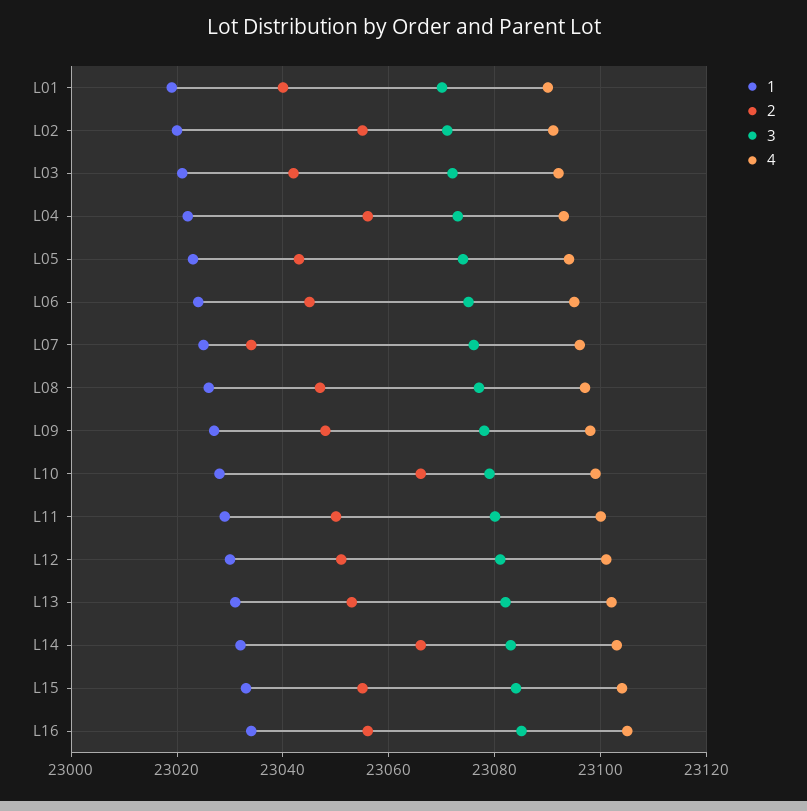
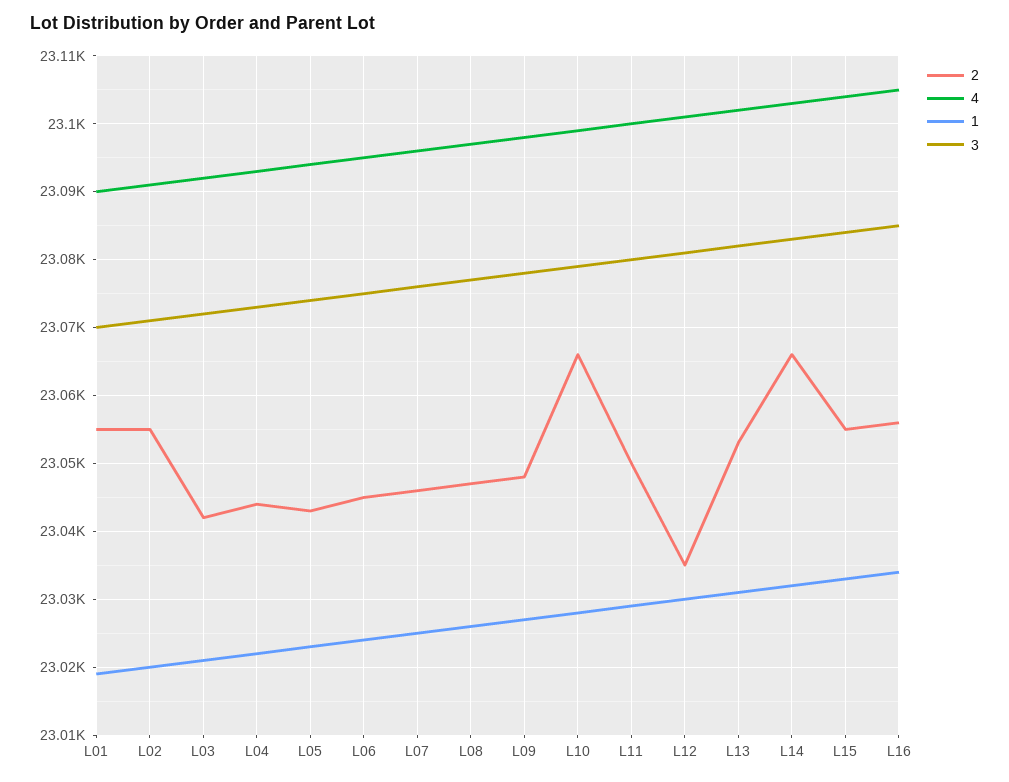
  {
    "1": {
      "L01": 23019,
      "L02": 23020,
      "L03": 23021,
      "L04": 23022,
      "L05": 23023,
      "L06": 23024,
      "L07": 23025,
      "L08": 23026,
      "L09": 23027,
      "L10": 23028,
      "L11": 23029,
      "L12": 23030,
      "L13": 23031,
      "L14": 23032,
      "L15": 23033,
      "L16": 23034
    },
    "2": {
-     "L01": 23040,
+     "L01": 23055,
      "L02": 23055,
      "L03": 23042,
-     "L04": 23055,
+     "L04": 23044,
      "L05": 23043,
      "L06": 23045,
-     "L07": 23035,
+     "L07": 23046,
      "L08": 23047,
      "L09": 23048,
      "L10": 23066,
      "L11": 23050,
-     "L12": 23050,
+     "L12": 23035,
      "L13": 23053,
      "L14": 23066,
      "L15": 23055,
      "L16": 23056
    },
    "3": {
      "L01": 23070,
      "L02": 23071,
      "L03": 23072,
      "L04": 23073,
      "L05": 23074,
      "L06": 23075,
      "L07": 23076,
      "L08": 23077,
      "L09": 23078,
      "L10": 23079,
      "L11": 23080,
      "L12": 23081,
      "L13": 23082,
      "L14": 23083,
      "L15": 23084,
      "L16": 23085
    },
    "4": {
      "L01": 23090,
      "L02": 23091,
      "L03": 23092,
      "L04": 23093,
      "L05": 23094,
      "L06": 23095,
      "L07": 23096,
      "L08": 23097,
      "L09": 23098,
      "L10": 23099,
      "L11": 23100,
      "L12": 23101,
      "L13": 23102,
      "L14": 23103,
      "L15": 23104,
      "L16": 23105
    }
  }

